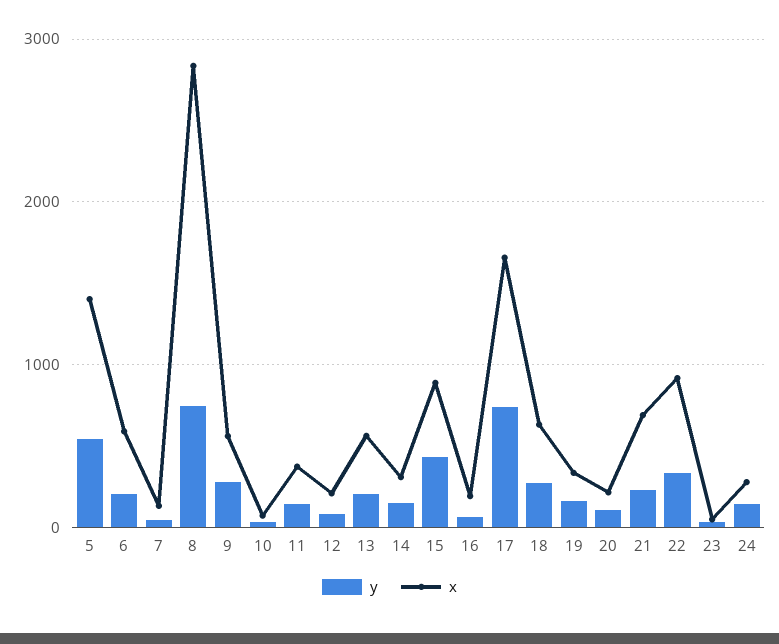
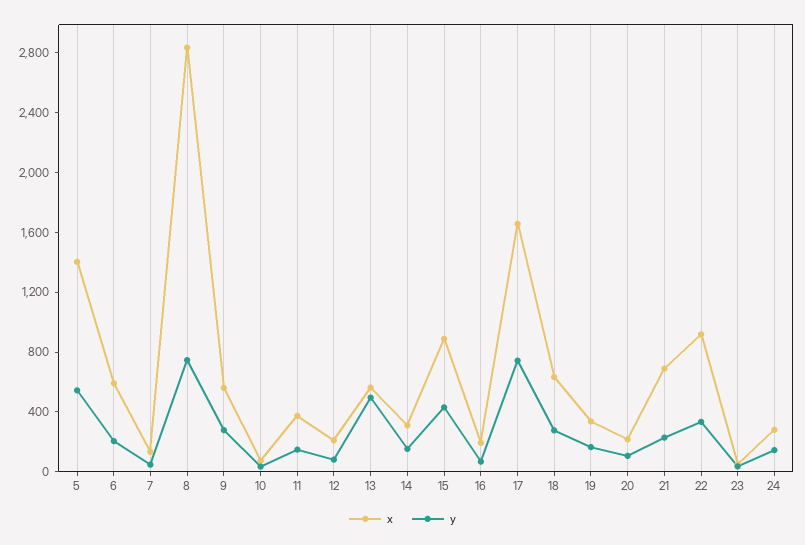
  {
    "y": {
      "5": 500,
      "6": 200,
      "7": 0,
      "8": 700,
      "9": 300,
      "10": 0,
      "11": 100,
      "12": 100,
-     "13": 200,
+     "13": 500,
      "14": 200,
      "15": 400,
      "16": 100,
      "17": 700,
      "18": 300,
      "19": 200,
      "20": 100,
      "21": 200,
      "22": 300,
      "23": 0,
      "24": 100
    },
    "x": {
      "5": 1400,
      "6": 600,
      "7": 100,
      "8": 2800,
      "9": 600,
      "10": 100,
      "11": 400,
      "12": 200,
      "13": 600,
      "14": 300,
      "15": 900,
      "16": 200,
      "17": 1700,
      "18": 600,
      "19": 300,
      "20": 200,
      "21": 700,
      "22": 900,
      "23": 100,
      "24": 300
    }
  }

